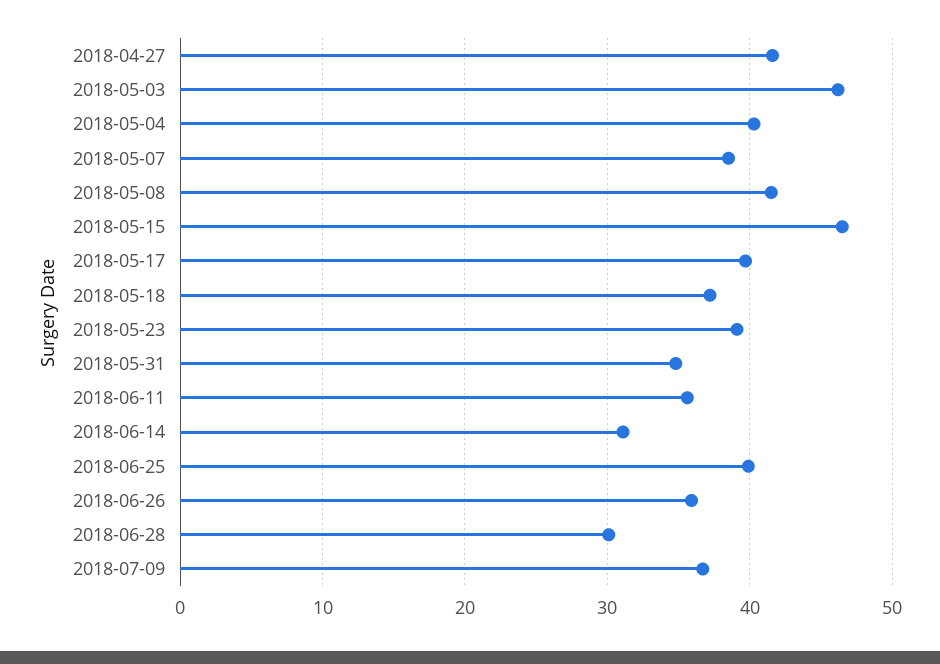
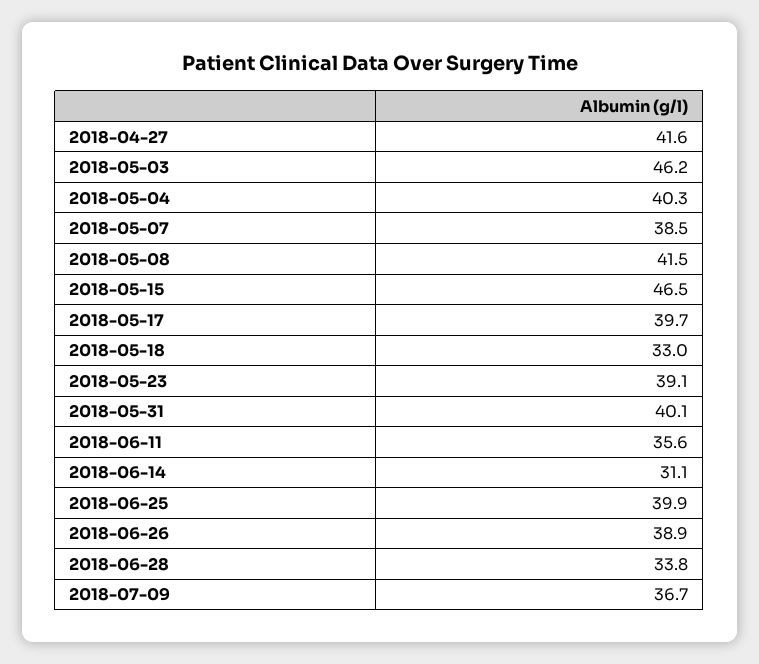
  {
    "2018-04-27": 41.6,
    "2018-05-03": 46.2,
    "2018-05-04": 40.3,
    "2018-05-07": 38.5,
    "2018-05-08": 41.5,
    "2018-05-15": 46.5,
    "2018-05-17": 39.7,
-   "2018-05-18": 37,
+   "2018-05-18": 33,
    "2018-05-23": 39.1,
-   "2018-05-31": 35,
+   "2018-05-31": 40.1,
    "2018-06-11": 35.6,
    "2018-06-14": 31.1,
    "2018-06-25": 39.9,
-   "2018-06-26": 36,
+   "2018-06-26": 38.9,
-   "2018-06-28": 30,
+   "2018-06-28": 33.8,
    "2018-07-09": 36.7
  }

